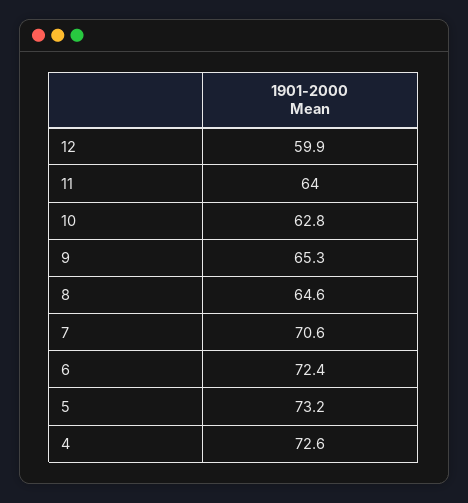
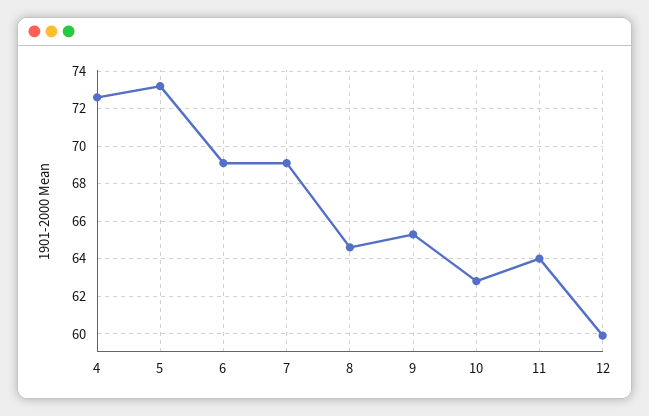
  {
    "12": 59.9,
    "11": 64,
    "10": 62.8,
    "9": 65.3,
    "8": 64.6,
-   "7": 70.6,
+   "7": 69,
-   "6": 72.4,
+   "6": 69,
    "5": 73.2,
    "4": 72.6
  }

